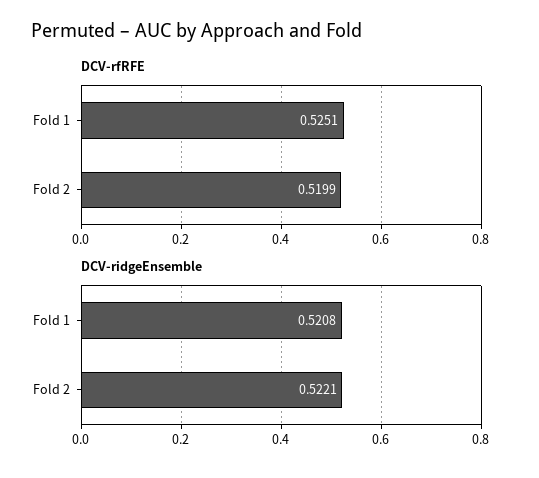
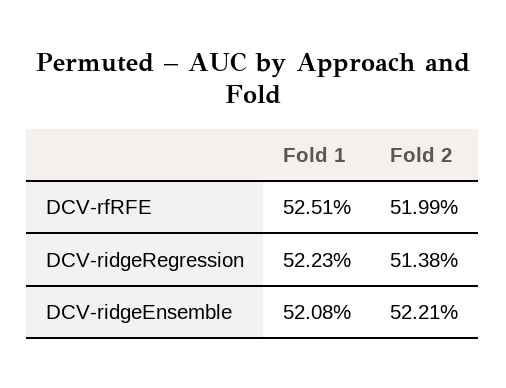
  {
    "DCV-rfRFE": {
      "Fold 1": 0.5251,
      "Fold 2": 0.5199
    },
    "DCV-ridgeEnsemble": {
      "Fold 1": 0.5208,
      "Fold 2": 0.5221
-   }
+   },
+   "DCV-ridgeRegression": {
+     "Fold 1": 0.5223,
+     "Fold 2": 0.5138
+   }
  }

